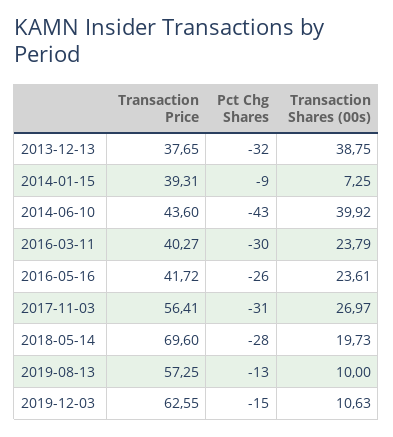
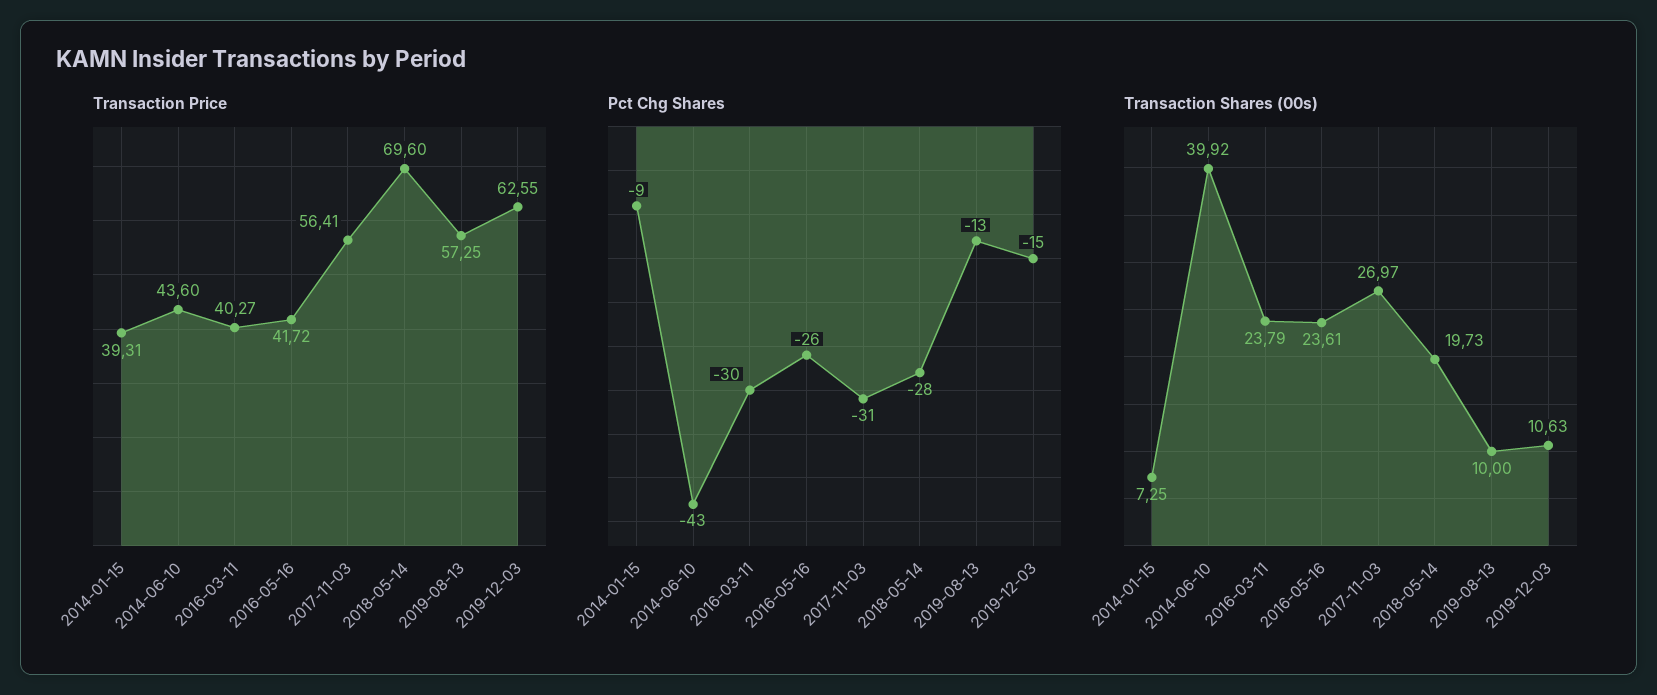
  {
    "Transaction Price": {
-     "2013-12-13": 37.65,
      "2014-01-15": 39.31,
      "2014-06-10": 43.6,
      "2016-03-11": 40.27,
      "2016-05-16": 41.72,
      "2017-11-03": 56.41,
      "2018-05-14": 69.6,
      "2019-08-13": 57.25,
      "2019-12-03": 62.55
    },
    "Pct Chg Shares": {
-     "2013-12-13": -32,
      "2014-01-15": -9,
      "2014-06-10": -43,
      "2016-03-11": -30,
      "2016-05-16": -26,
      "2017-11-03": -31,
      "2018-05-14": -28,
      "2019-08-13": -13,
      "2019-12-03": -15
    },
    "Transaction Shares (00s)": {
-     "2013-12-13": 38.75,
      "2014-01-15": 7.25,
      "2014-06-10": 39.92,
      "2016-03-11": 23.79,
      "2016-05-16": 23.61,
      "2017-11-03": 26.97,
      "2018-05-14": 19.73,
      "2019-08-13": 10,
      "2019-12-03": 10.63
    }
  }

